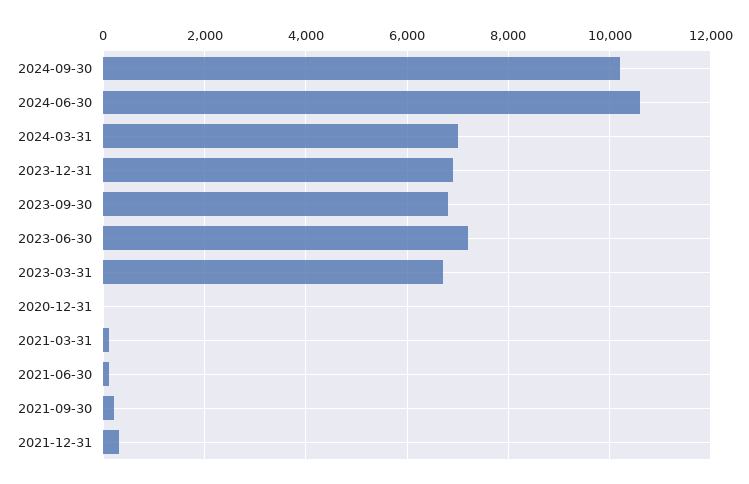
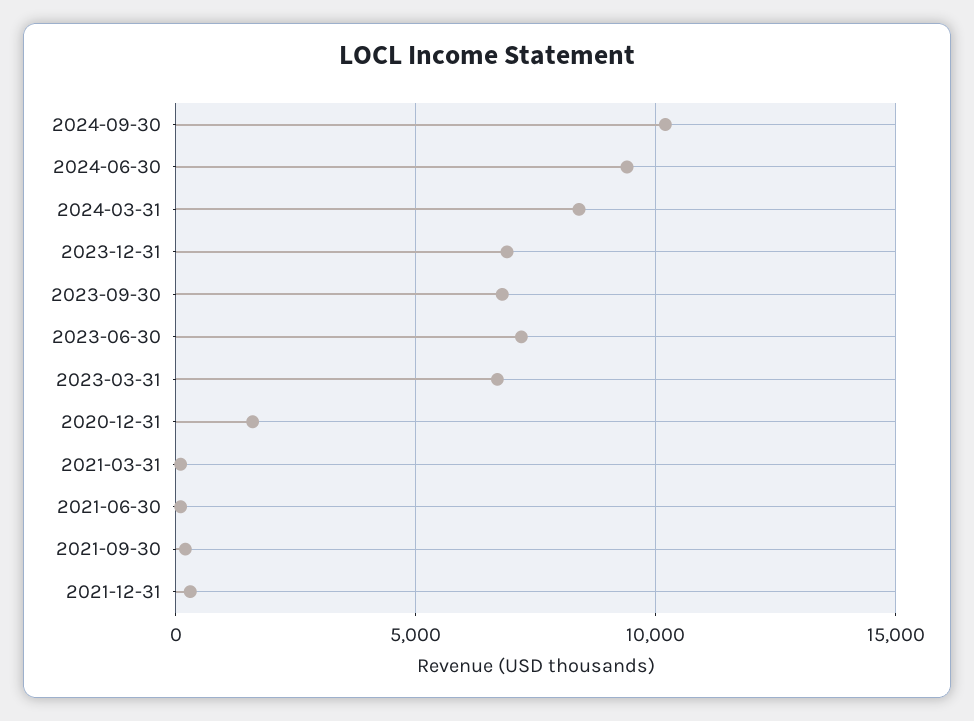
  {
    "2024-09-30": 10200,
-   "2024-06-30": 10600,
+   "2024-06-30": 9500,
-   "2024-03-31": 7000,
+   "2024-03-31": 8500,
    "2023-12-31": 7000,
    "2023-09-30": 6800,
    "2023-06-30": 7200,
    "2023-03-31": 6800,
-   "2020-12-31": 0,
+   "2020-12-31": 1500,
    "2021-03-31": 200,
    "2021-06-30": 200,
    "2021-09-30": 200,
    "2021-12-31": 400
  }

